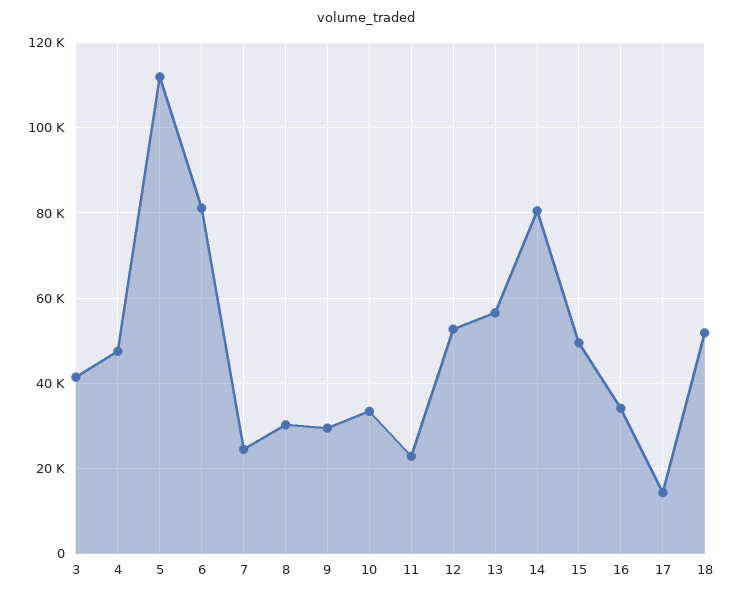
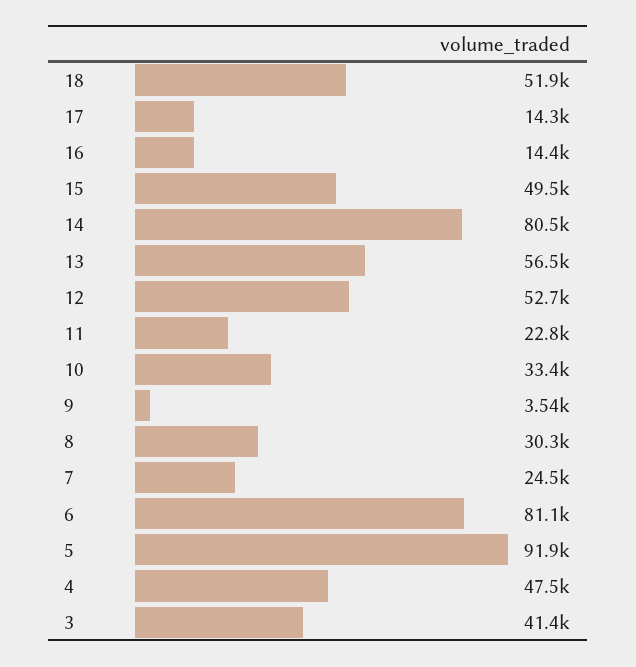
  {
    "3": 41400,
    "4": 47500,
-   "5": 112000,
+   "5": 91900,
    "6": 81100,
    "7": 24500,
    "8": 30300,
-   "9": 30000,
+   "9": 3540,
    "10": 33400,
    "11": 22800,
    "12": 52700,
    "13": 56500,
    "14": 80500,
    "15": 49500,
-   "16": 34000,
+   "16": 14400,
    "17": 14300,
    "18": 51900
  }

